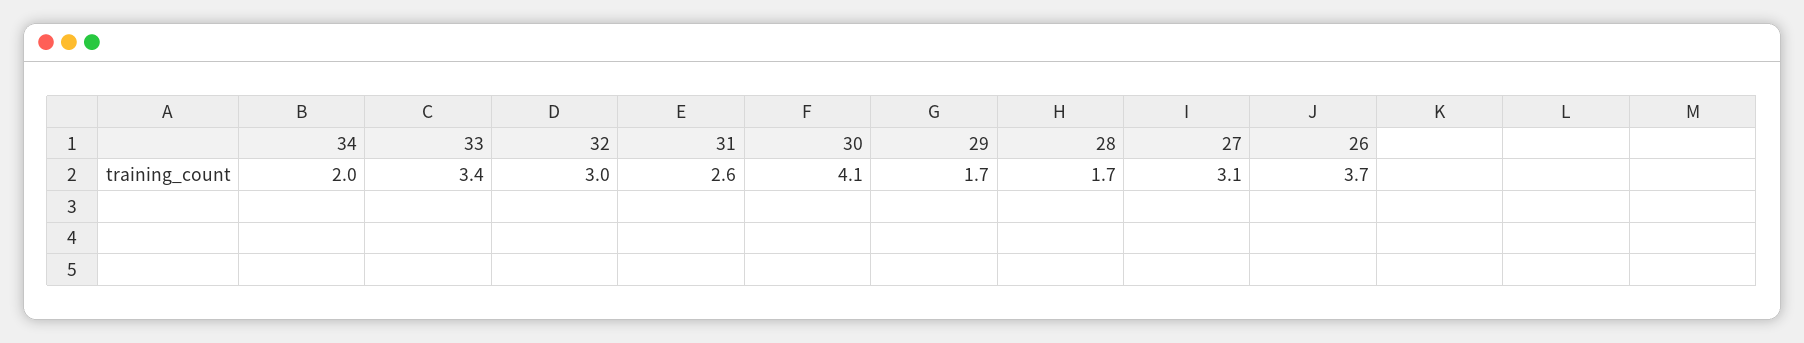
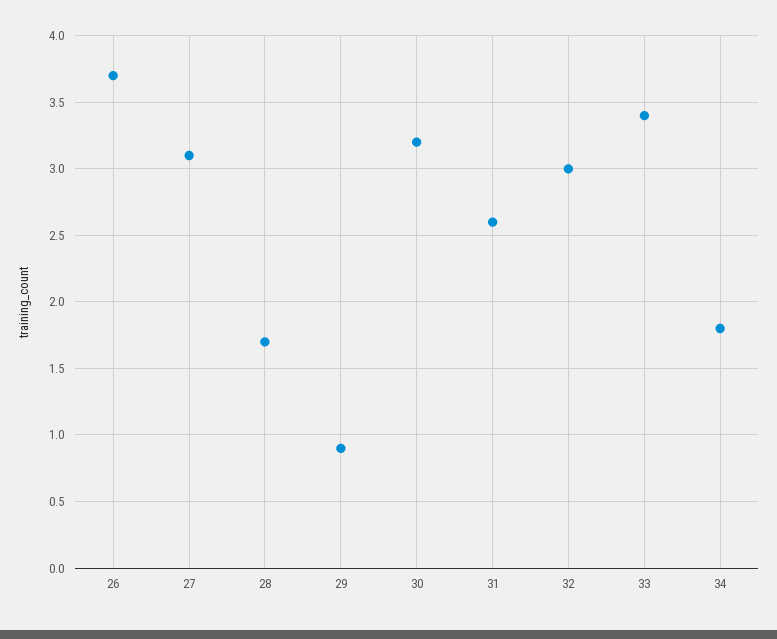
  {
-   "34": 2,
+   "34": 1.8,
    "33": 3.4,
    "32": 3,
    "31": 2.6,
-   "30": 4.1,
+   "30": 3.2,
-   "29": 1.7,
+   "29": 0.9,
    "28": 1.7,
    "27": 3.1,
    "26": 3.7
  }

